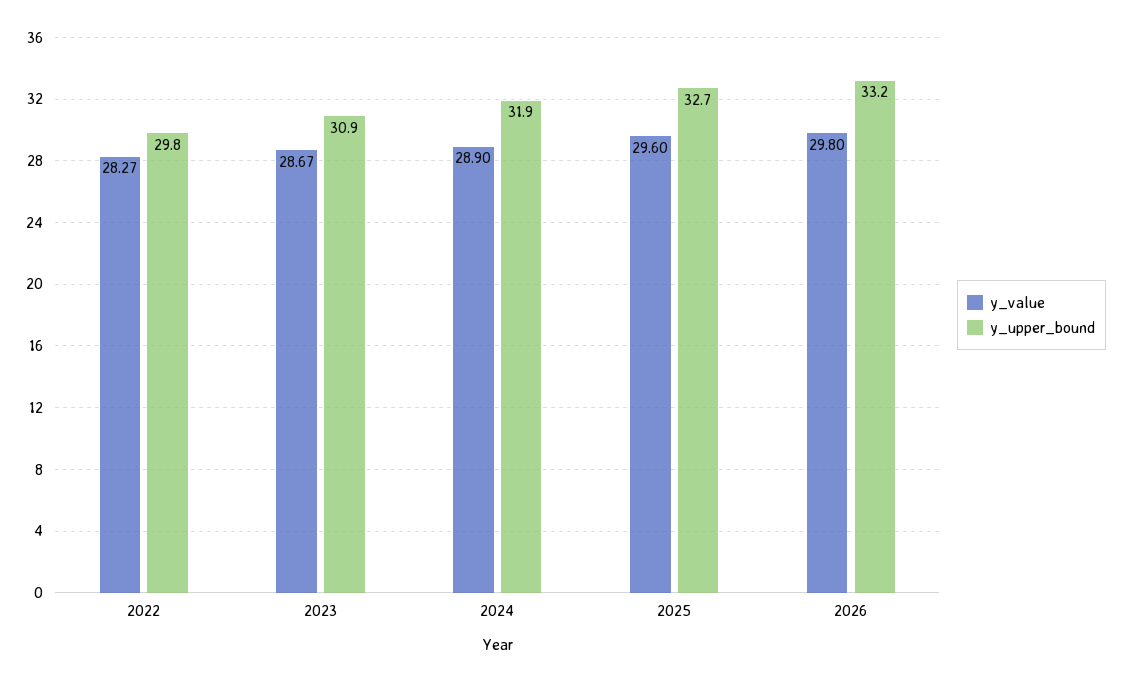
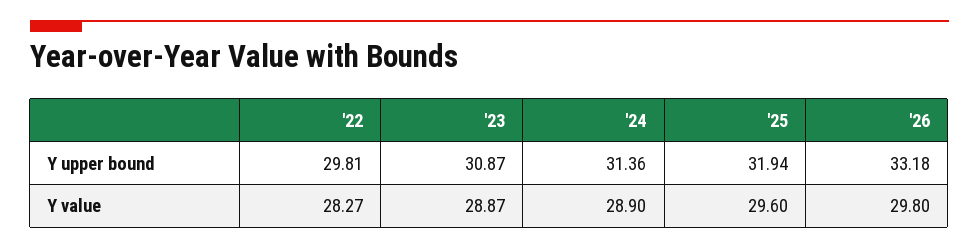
  {
    "y_value": {
      "2022": 28.27,
-     "2023": 28.67,
+     "2023": 28.87,
      "2024": 28.9,
      "2025": 29.6,
      "2026": 29.8
    },
    "y_upper_bound": {
      "2022": 29.81,
      "2023": 30.87,
-     "2024": 31.9,
+     "2024": 31.36,
-     "2025": 32.7,
+     "2025": 31.94,
      "2026": 33.18
    }
  }

